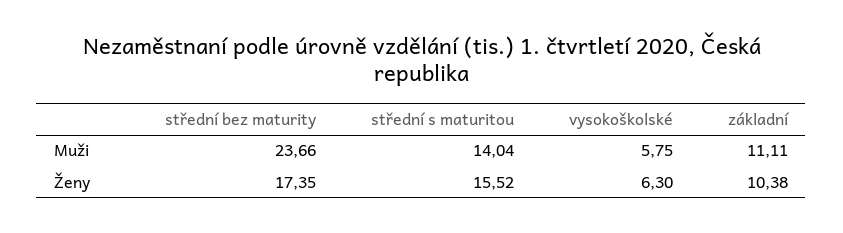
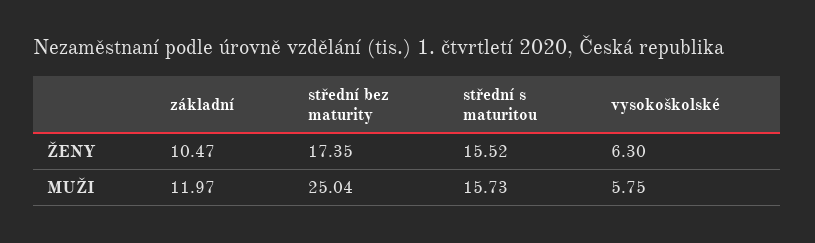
  {
    "střední bez maturity": {
-     "Muži": 23.66,
+     "Muži": 25.04,
      "Ženy": 17.35
    },
    "střední s maturitou": {
-     "Muži": 14.04,
+     "Muži": 15.73,
      "Ženy": 15.52
    },
    "vysokoškolské": {
      "Muži": 5.75,
      "Ženy": 6.3
    },
    "základní": {
-     "Muži": 11.11,
+     "Muži": 11.97,
-     "Ženy": 10.38
+     "Ženy": 10.47
    }
  }

